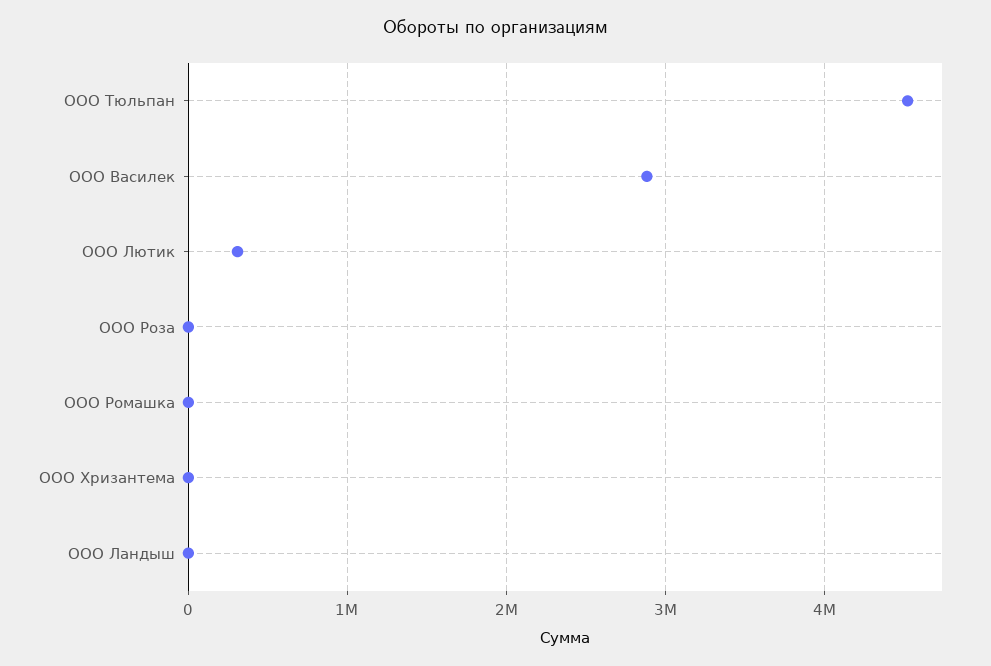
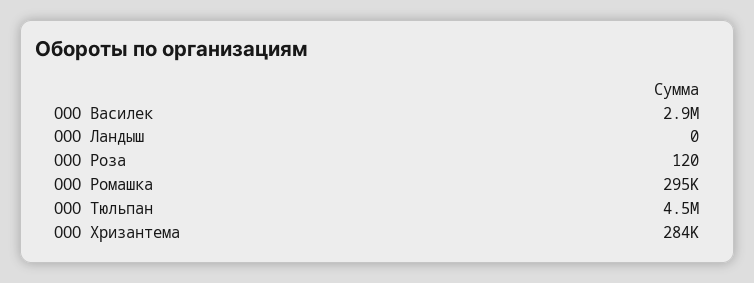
  {
    "ООО Тюльпан": 4500000,
    "ООО Василек": 2900000,
-   "ООО Лютик": 300000,
    "ООО Роза": 120,
-   "ООО Ромашка": 0,
+   "ООО Ромашка": 295000,
-   "ООО Хризантема": 0,
+   "ООО Хризантема": 284000,
    "ООО Ландыш": 0
  }

